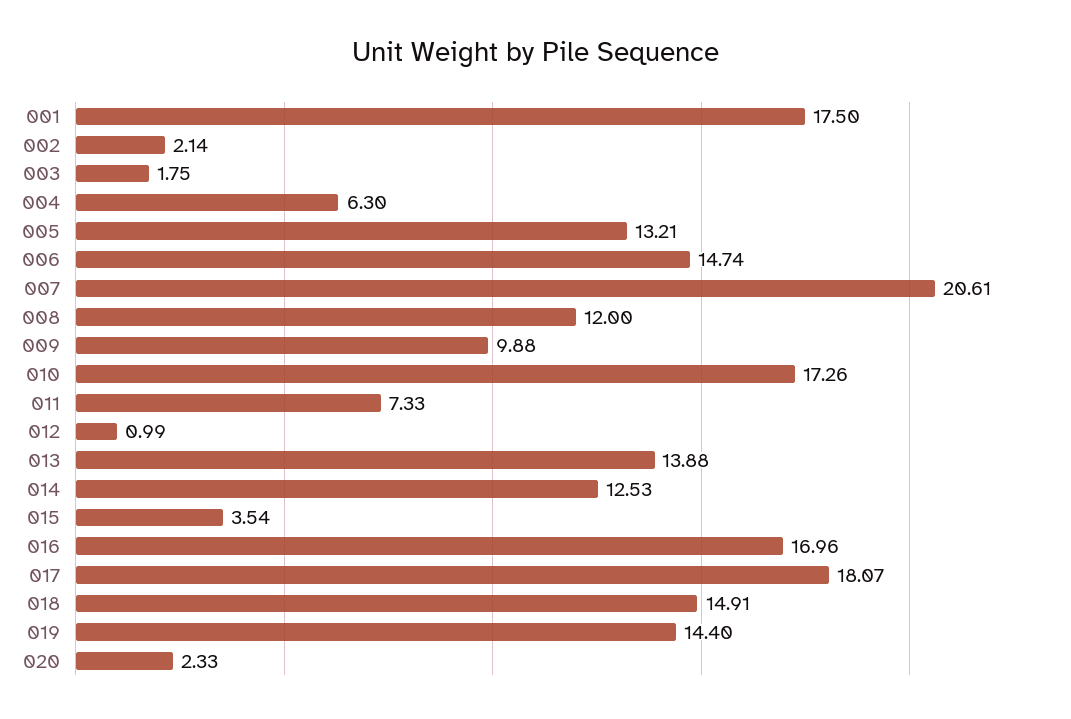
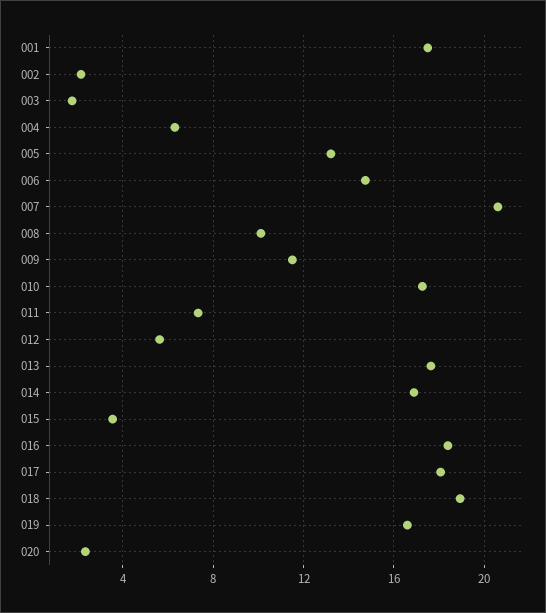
  {
    "001": 17.5,
    "002": 2.14,
    "003": 1.75,
    "004": 6.3,
    "005": 13.21,
    "006": 14.74,
    "007": 20.61,
-   "008": 12,
+   "008": 10,
-   "009": 9.88,
+   "009": 11.5,
    "010": 17.26,
    "011": 7.33,
-   "012": 0.99,
+   "012": 5.5,
-   "013": 13.88,
+   "013": 17.5,
-   "014": 12.53,
+   "014": 17,
    "015": 3.54,
-   "016": 16.96,
+   "016": 18.5,
    "017": 18.07,
-   "018": 14.91,
+   "018": 19,
-   "019": 14.4,
+   "019": 16.5,
    "020": 2.33
  }

